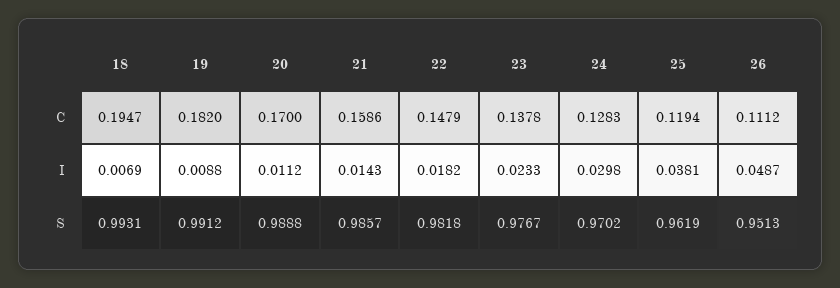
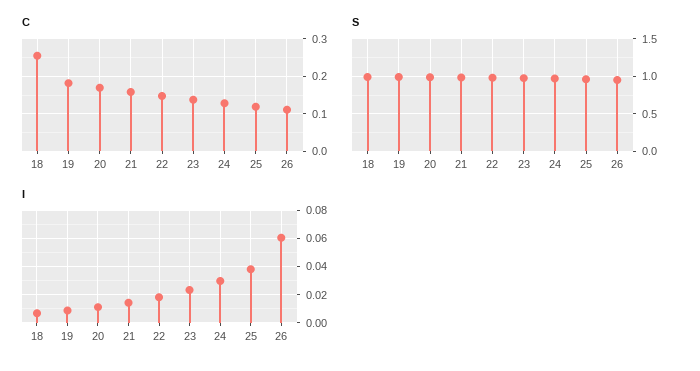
  {
    "C": {
-     "18": 0.1947,
+     "18": 0.26,
      "19": 0.182,
      "20": 0.17,
      "21": 0.1586,
      "22": 0.1479,
      "23": 0.1378,
      "24": 0.1283,
      "25": 0.1194,
      "26": 0.1112
    },
    "I": {
      "18": 0.0069,
      "19": 0.0088,
      "20": 0.0112,
      "21": 0.0143,
      "22": 0.0182,
      "23": 0.0233,
      "24": 0.0298,
      "25": 0.0381,
-     "26": 0.0487
+     "26": 0.06
    },
    "S": {
      "18": 0.9931,
      "19": 0.9912,
      "20": 0.9888,
      "21": 0.9857,
      "22": 0.9818,
      "23": 0.9767,
      "24": 0.9702,
      "25": 0.9619,
      "26": 0.9513
    }
  }

